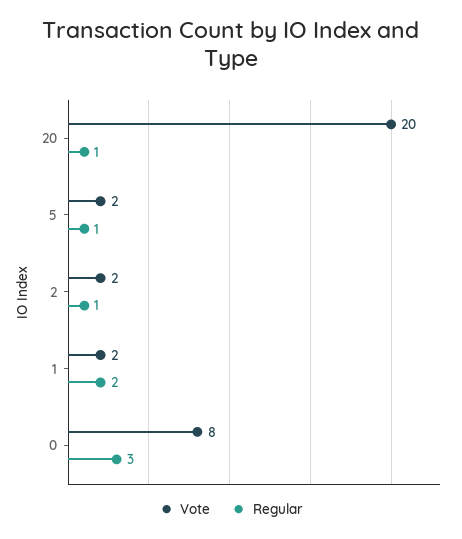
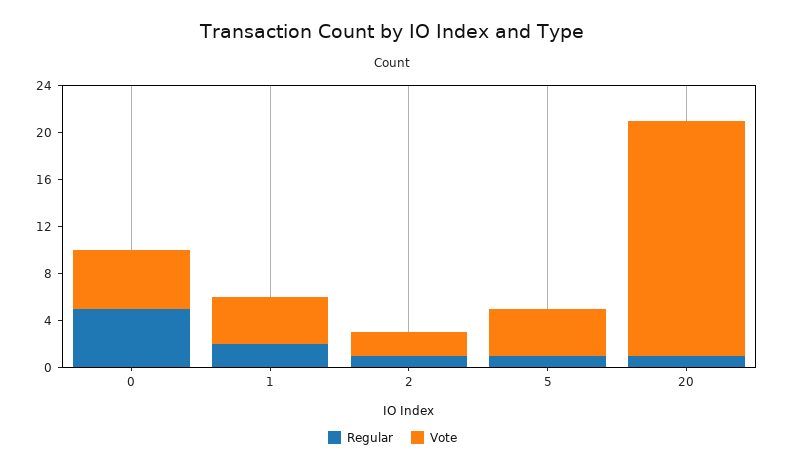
  {
    "Vote": {
      "20": 20,
-     "5": 2,
+     "5": 4,
      "2": 2,
-     "1": 2,
+     "1": 4,
-     "0": 8
+     "0": 5
    },
    "Regular": {
      "20": 1,
      "5": 1,
      "2": 1,
      "1": 2,
-     "0": 3
+     "0": 5
    }
  }

